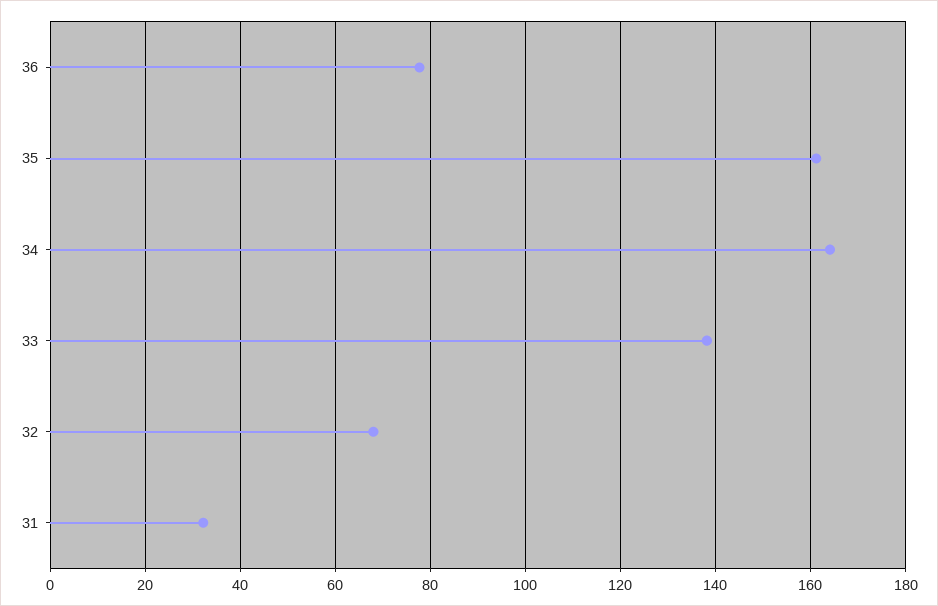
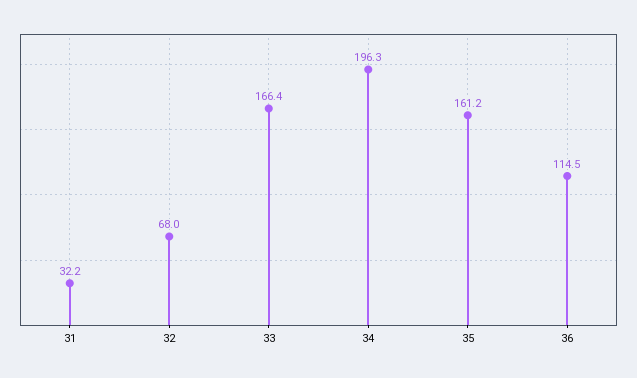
  {
-   "36": 78,
+   "36": 114.5,
    "35": 161.2,
-   "34": 164,
+   "34": 196.3,
-   "33": 138,
+   "33": 166.4,
    "32": 68,
    "31": 32.2
  }

